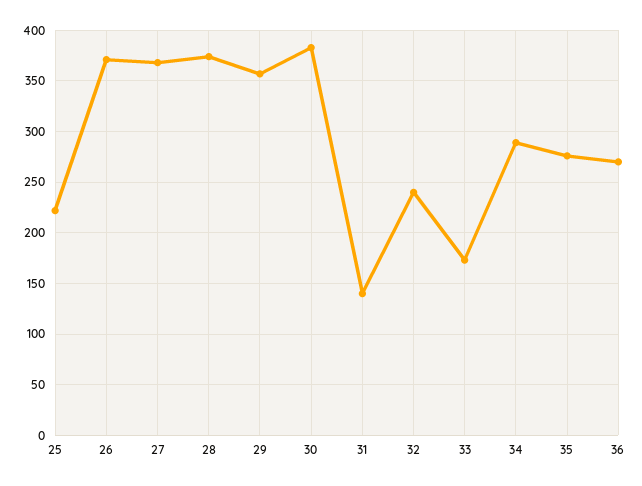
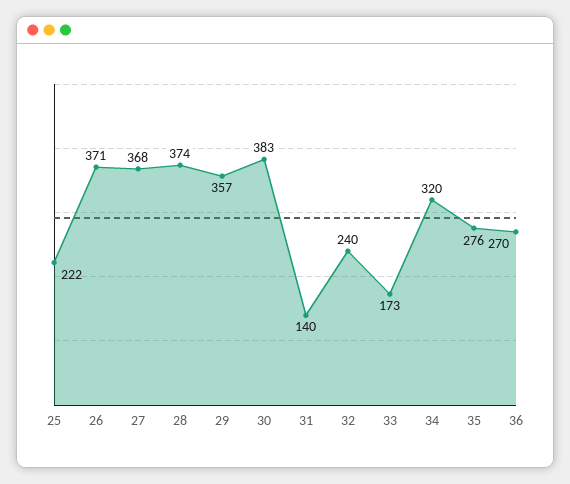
  {
    "25": 222,
    "26": 371,
    "27": 368,
    "28": 374,
    "29": 357,
    "30": 383,
    "31": 140,
    "32": 240,
    "33": 173,
-   "34": 290,
+   "34": 320,
    "35": 276,
    "36": 270
  }

